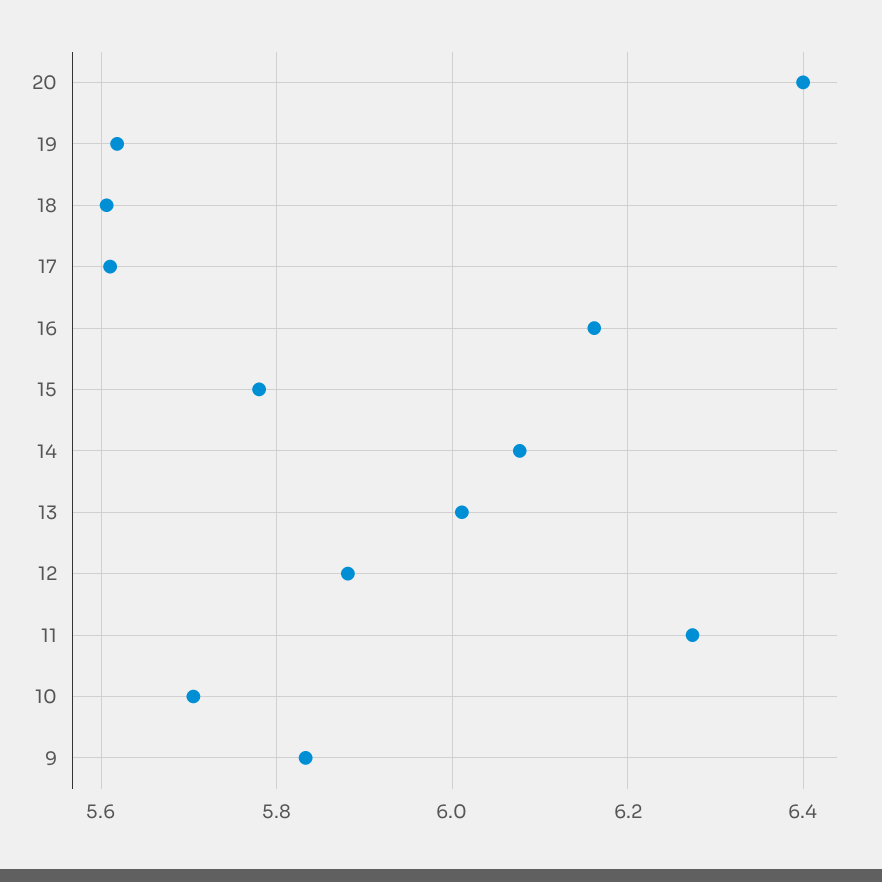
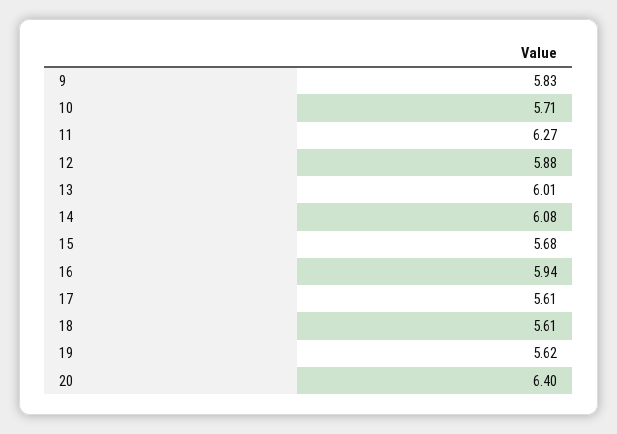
  {
    "20": 6.4,
    "19": 5.62,
    "18": 5.61,
    "17": 5.61,
-   "16": 6.16,
+   "16": 5.94,
-   "15": 5.78,
+   "15": 5.68,
    "14": 6.08,
    "13": 6.01,
    "12": 5.88,
    "11": 6.27,
    "10": 5.71,
    "9": 5.83
  }

